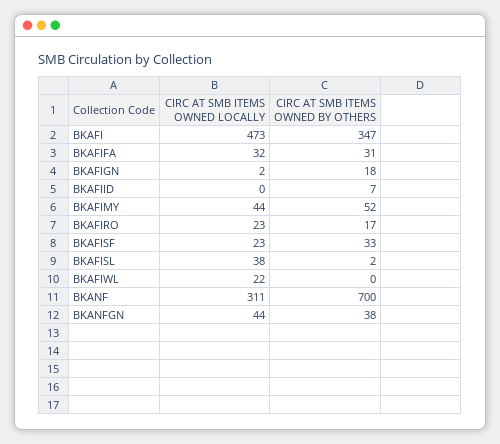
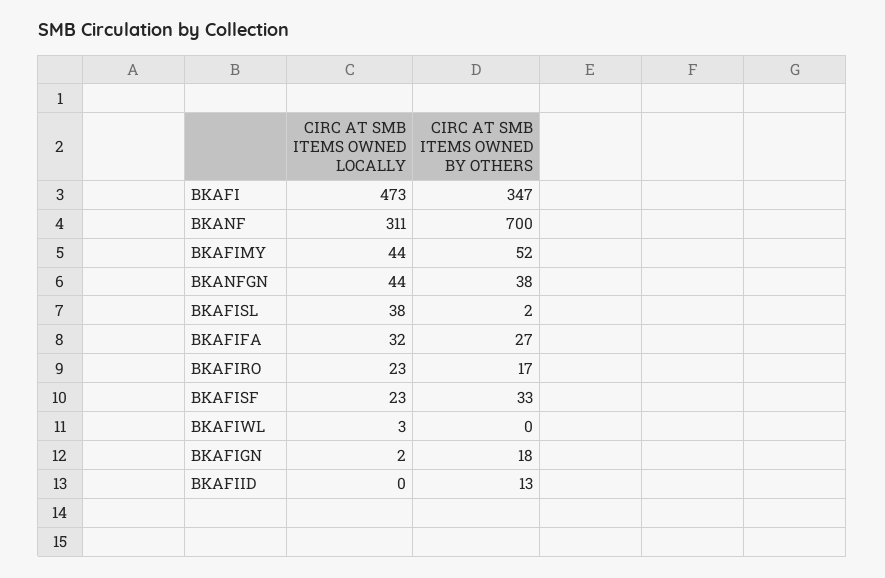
  {
    "CIRC AT SMB ITEMS OWNED LOCALLY": {
      "BKAFI": 473,
      "BKAFIFA": 32,
      "BKAFIGN": 2,
      "BKAFIID": 0,
      "BKAFIMY": 44,
      "BKAFIRO": 23,
      "BKAFISF": 23,
      "BKAFISL": 38,
-     "BKAFIWL": 22,
+     "BKAFIWL": 3,
      "BKANF": 311,
      "BKANFGN": 44
    },
    "CIRC AT SMB ITEMS OWNED BY OTHERS": {
      "BKAFI": 347,
-     "BKAFIFA": 31,
+     "BKAFIFA": 27,
      "BKAFIGN": 18,
-     "BKAFIID": 7,
+     "BKAFIID": 13,
      "BKAFIMY": 52,
      "BKAFIRO": 17,
      "BKAFISF": 33,
      "BKAFISL": 2,
      "BKAFIWL": 0,
      "BKANF": 700,
      "BKANFGN": 38
    }
  }

